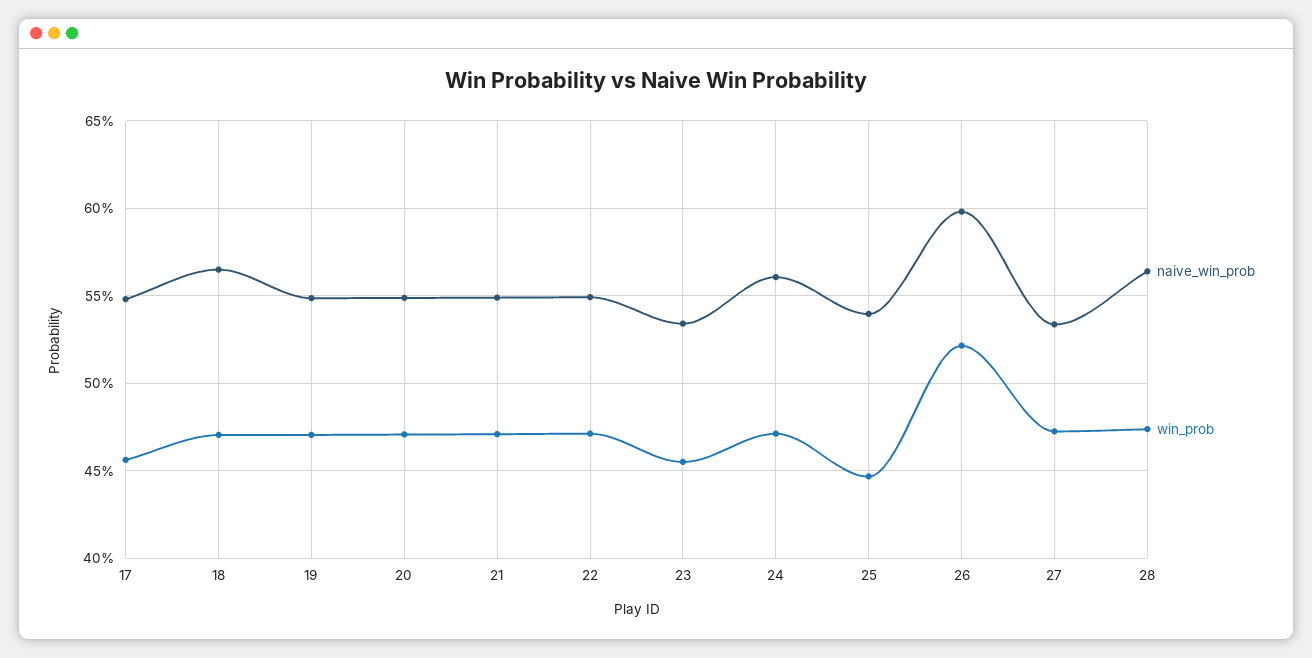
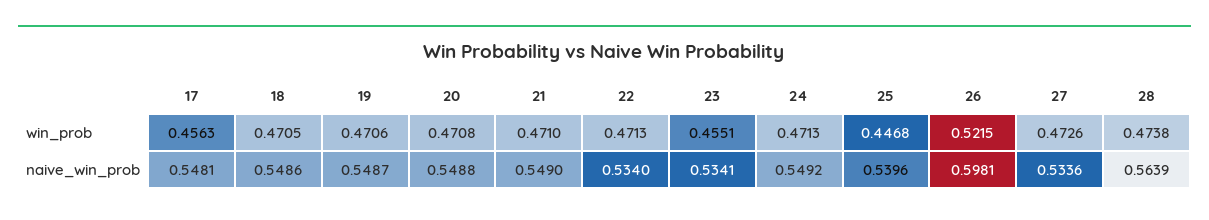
  {
    "naive_win_prob": {
      "17": 0.5481,
-     "18": 0.565,
+     "18": 0.5486,
      "19": 0.5487,
      "20": 0.5488,
      "21": 0.549,
-     "22": 0.55,
+     "22": 0.534,
      "23": 0.5341,
-     "24": 0.56,
+     "24": 0.5492,
      "25": 0.5396,
      "26": 0.5981,
      "27": 0.5336,
      "28": 0.5639
    },
    "win_prob": {
      "17": 0.4563,
      "18": 0.4705,
      "19": 0.4706,
      "20": 0.4708,
      "21": 0.471,
      "22": 0.4713,
      "23": 0.4551,
      "24": 0.4713,
      "25": 0.4468,
      "26": 0.5215,
      "27": 0.4726,
      "28": 0.4738
    }
  }

